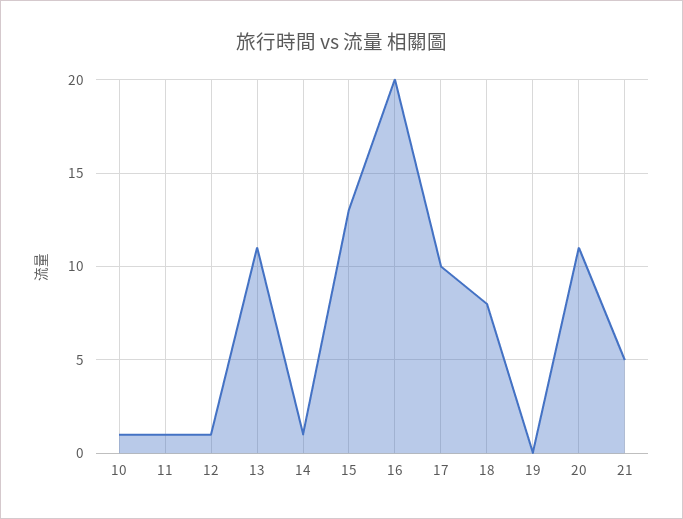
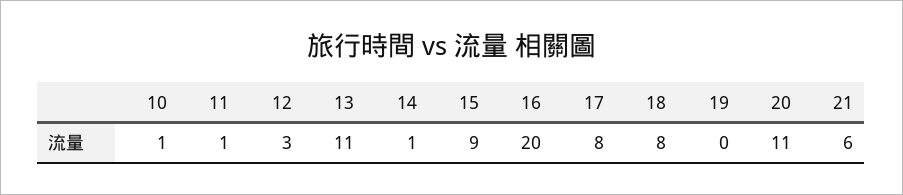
  {
    "10": 1,
    "11": 1,
-   "12": 1,
+   "12": 3,
    "13": 11,
    "14": 1,
-   "15": 13,
+   "15": 9,
    "16": 20,
-   "17": 10,
+   "17": 8,
    "18": 8,
    "19": 0,
    "20": 11,
-   "21": 5
+   "21": 6
  }

